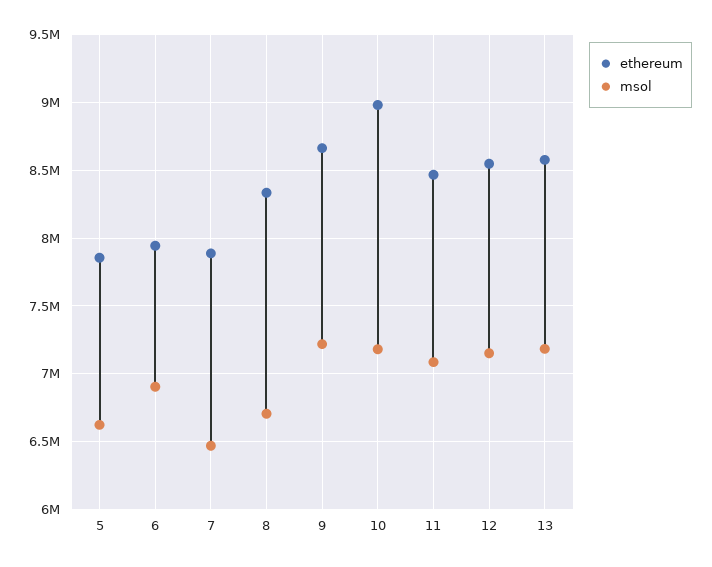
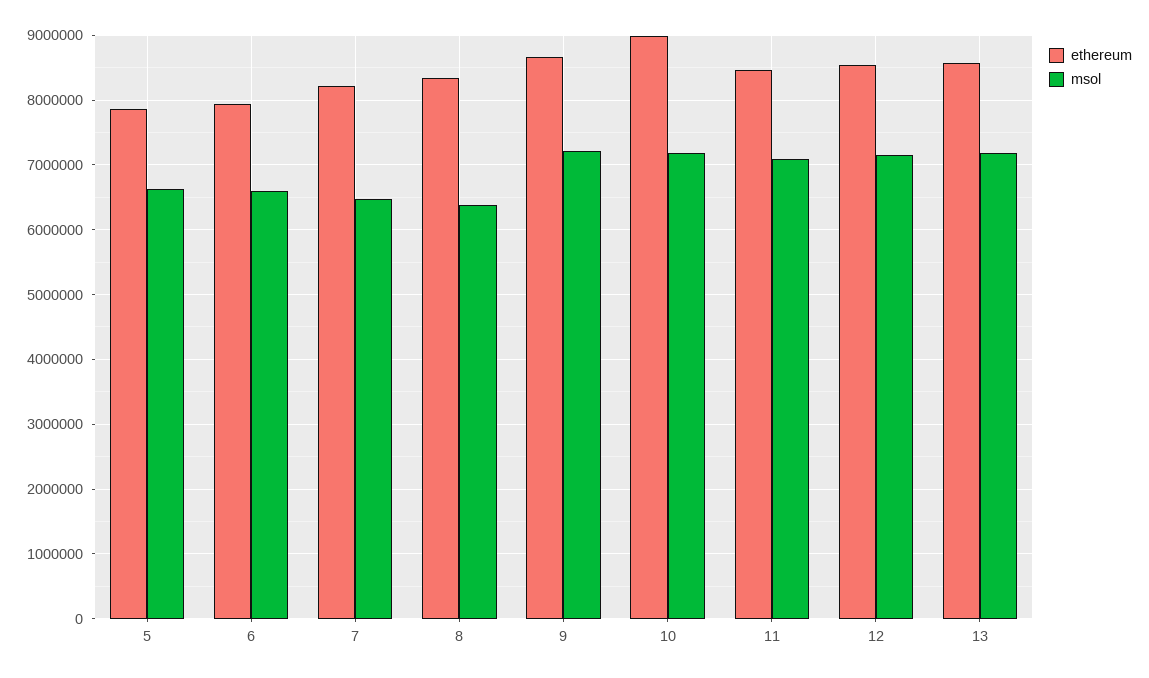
  {
    "ethereum": {
      "5": 7850000,
      "6": 7950000,
-     "7": 7900000,
+     "7": 8200000,
      "8": 8350000,
      "9": 8650000,
      "10": 9000000,
      "11": 8450000,
      "12": 8550000,
      "13": 8600000
    },
    "msol": {
      "5": 6600000,
-     "6": 6900000,
+     "6": 6600000,
      "7": 6450000,
-     "8": 6700000,
+     "8": 6400000,
      "9": 7200000,
      "10": 7200000,
      "11": 7100000,
      "12": 7150000,
      "13": 7200000
    }
  }

